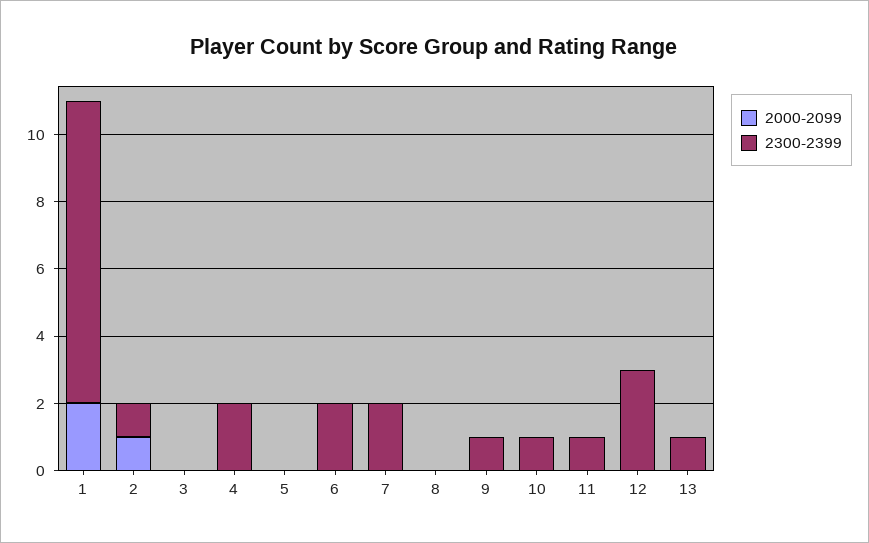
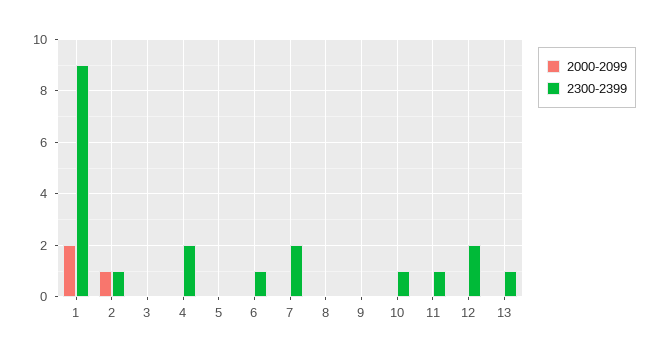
  {
    "2000-2099": {
      "1": 2,
      "2": 1,
      "3": 0,
      "4": 0,
      "5": 0,
      "6": 0,
      "7": 0,
      "8": 0,
      "9": 0,
      "10": 0,
      "11": 0,
      "12": 0,
      "13": 0
    },
    "2300-2399": {
      "1": 9,
      "2": 1,
      "3": 0,
      "4": 2,
      "5": 0,
-     "6": 2,
+     "6": 1,
      "7": 2,
      "8": 0,
-     "9": 1,
+     "9": 0,
      "10": 1,
      "11": 1,
-     "12": 3,
+     "12": 2,
      "13": 1
    }
  }

